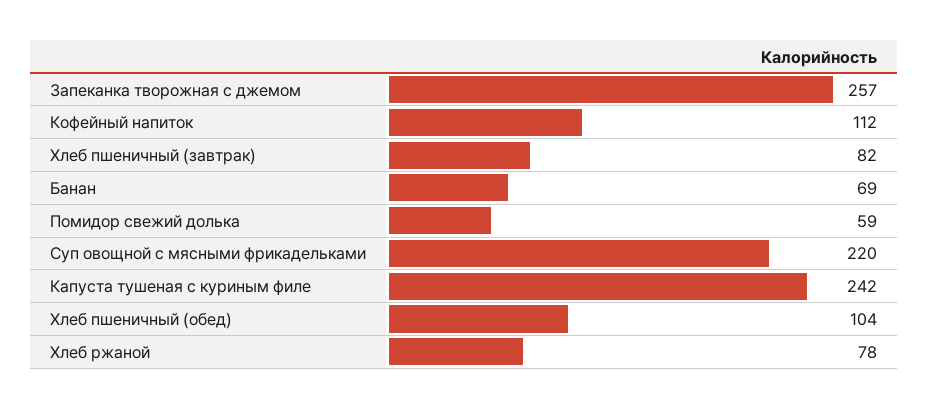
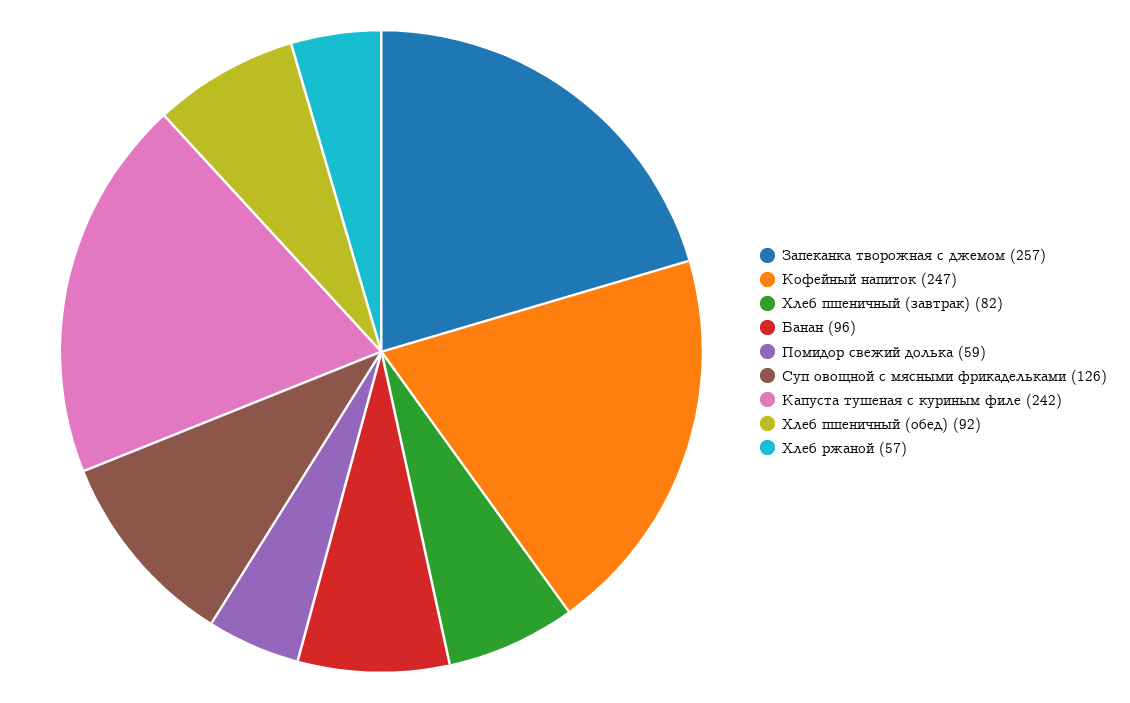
  {
    "Запеканка творожная с джемом": 257,
-   "Кофейный напиток": 112,
+   "Кофейный напиток": 247,
    "Хлеб пшеничный (завтрак)": 82,
-   "Банан": 69,
+   "Банан": 96,
    "Помидор свежий долька": 59,
-   "Суп овощной с мясными фрикадельками": 220,
+   "Суп овощной с мясными фрикадельками": 126,
    "Капуста тушеная с куриным филе": 242,
-   "Хлеб пшеничный (обед)": 104,
+   "Хлеб пшеничный (обед)": 92,
-   "Хлеб ржаной": 78
+   "Хлеб ржаной": 57
  }

